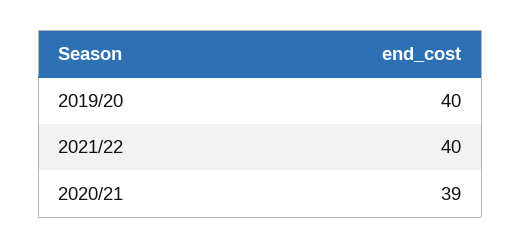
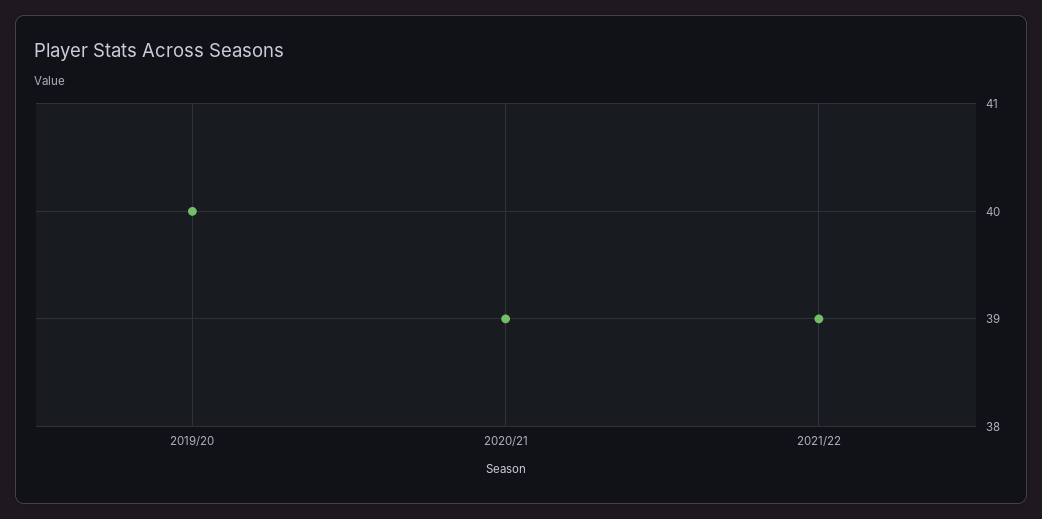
  {
    "2019/20": 40,
-   "2021/22": 40,
+   "2021/22": 39,
    "2020/21": 39
  }

